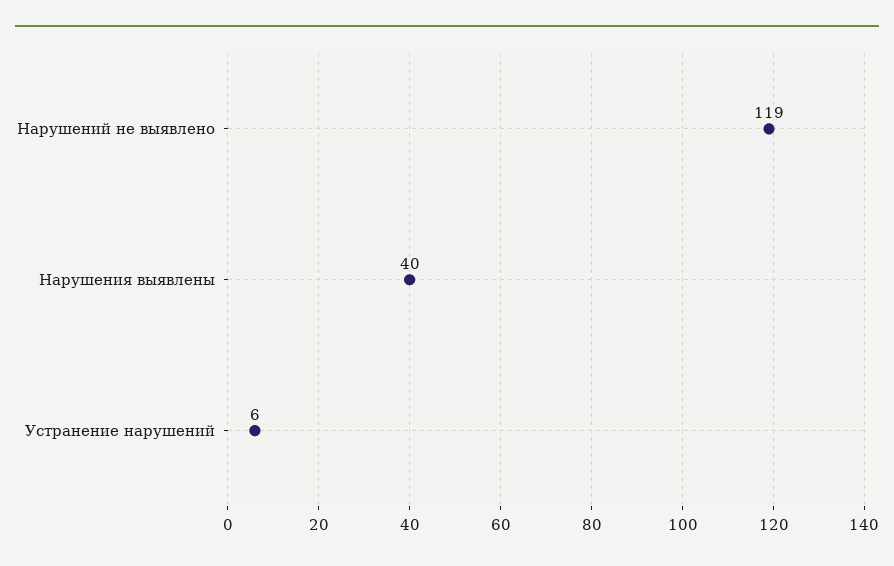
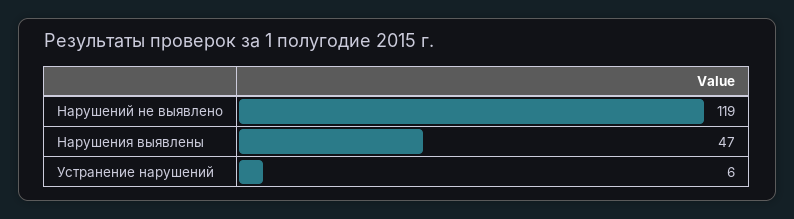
  {
    "Нарушений не выявлено": 119,
-   "Нарушения выявлены": 40,
+   "Нарушения выявлены": 47,
    "Устранение нарушений": 6
  }

